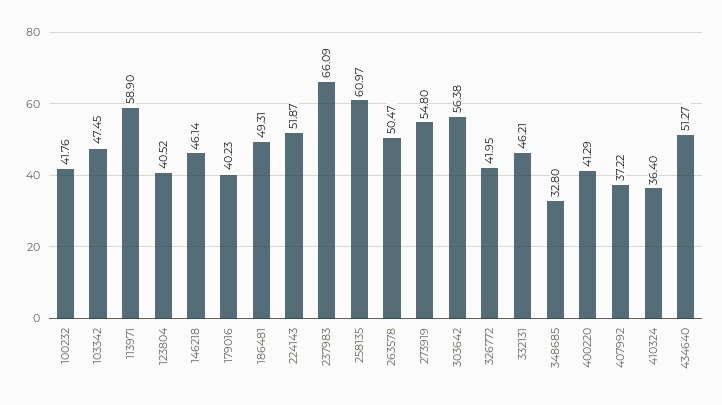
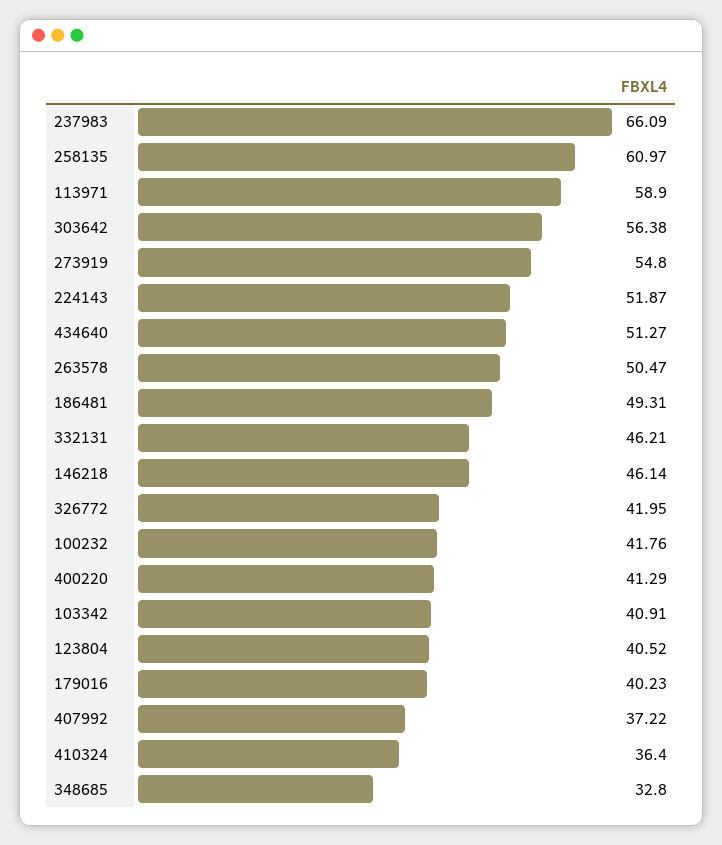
  {
    "100232": 41.76,
-   "103342": 47.45,
+   "103342": 40.91,
    "113971": 58.9,
    "123804": 40.52,
    "146218": 46.14,
    "179016": 40.23,
    "186481": 49.31,
    "224143": 51.87,
    "237983": 66.09,
    "258135": 60.97,
    "263578": 50.47,
    "273919": 54.8,
    "303642": 56.38,
    "326772": 41.95,
    "332131": 46.21,
    "348685": 32.8,
    "400220": 41.29,
    "407992": 37.22,
    "410324": 36.4,
    "434640": 51.27
  }

